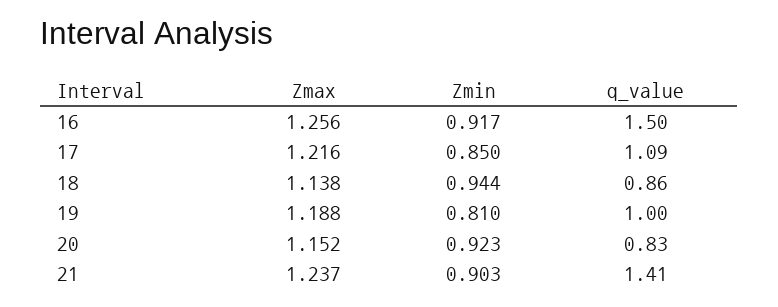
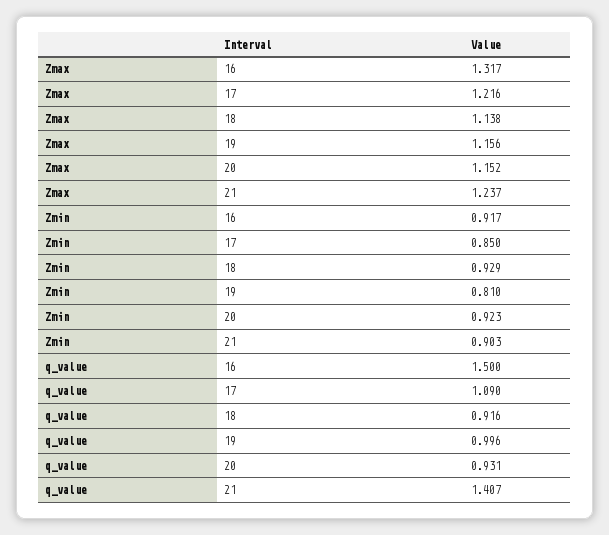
  {
    "Zmax": {
-     "16": 1.256,
+     "16": 1.317,
      "17": 1.216,
      "18": 1.138,
-     "19": 1.188,
+     "19": 1.156,
      "20": 1.152,
      "21": 1.237
    },
    "Zmin": {
      "16": 0.917,
      "17": 0.85,
-     "18": 0.944,
+     "18": 0.929,
      "19": 0.81,
      "20": 0.923,
      "21": 0.903
    },
    "q_value": {
      "16": 1.5,
      "17": 1.09,
-     "18": 0.86,
+     "18": 0.916,
      "19": 0.996,
-     "20": 0.83,
+     "20": 0.931,
      "21": 1.407
    }
  }

